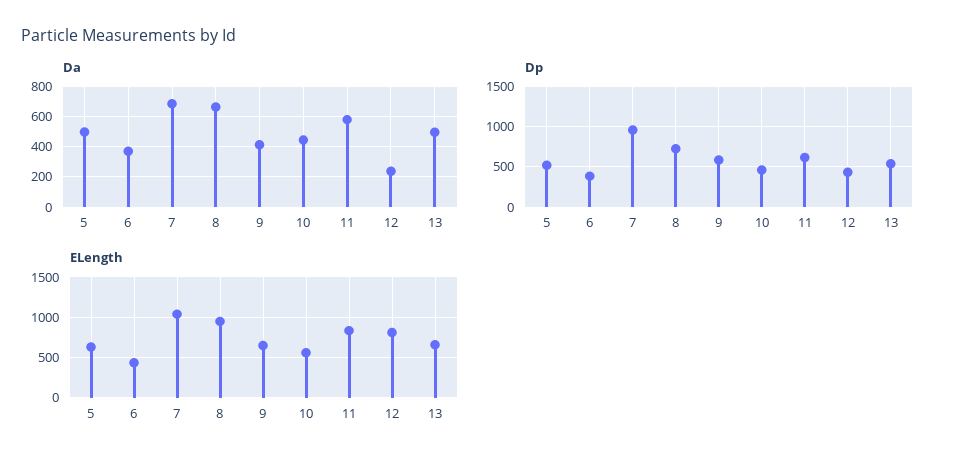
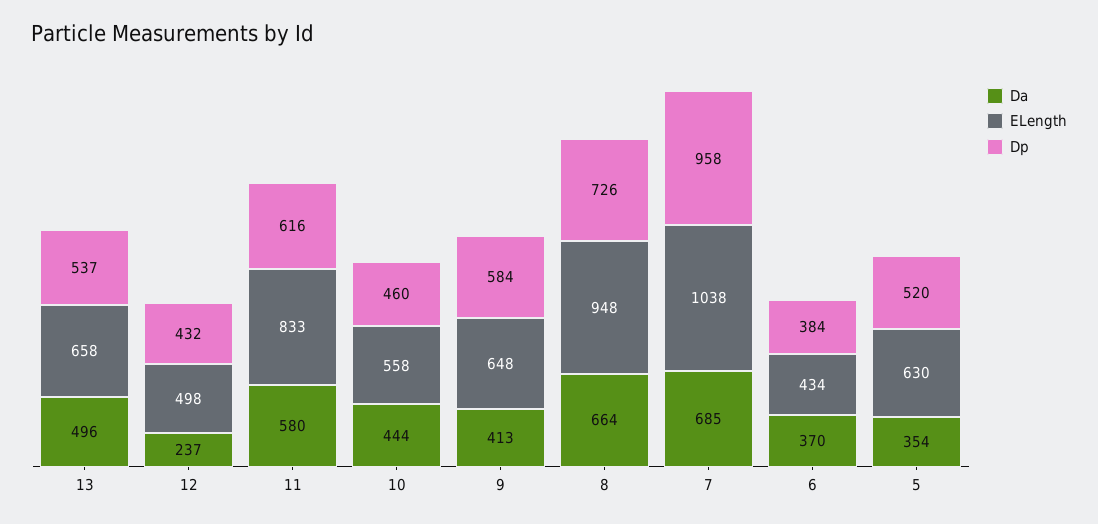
  {
    "Da": {
-     "5": 500,
+     "5": 354,
      "6": 370,
      "7": 685,
      "8": 664,
      "9": 413,
      "10": 444,
      "11": 580,
      "12": 237,
      "13": 496
    },
    "Dp": {
      "5": 520,
      "6": 384,
      "7": 958,
      "8": 726,
      "9": 584,
      "10": 460,
      "11": 616,
      "12": 432,
      "13": 537
    },
    "ELength": {
      "5": 630,
      "6": 434,
      "7": 1038,
      "8": 948,
      "9": 648,
      "10": 558,
      "11": 833,
-     "12": 800,
+     "12": 498,
      "13": 658
    }
  }

